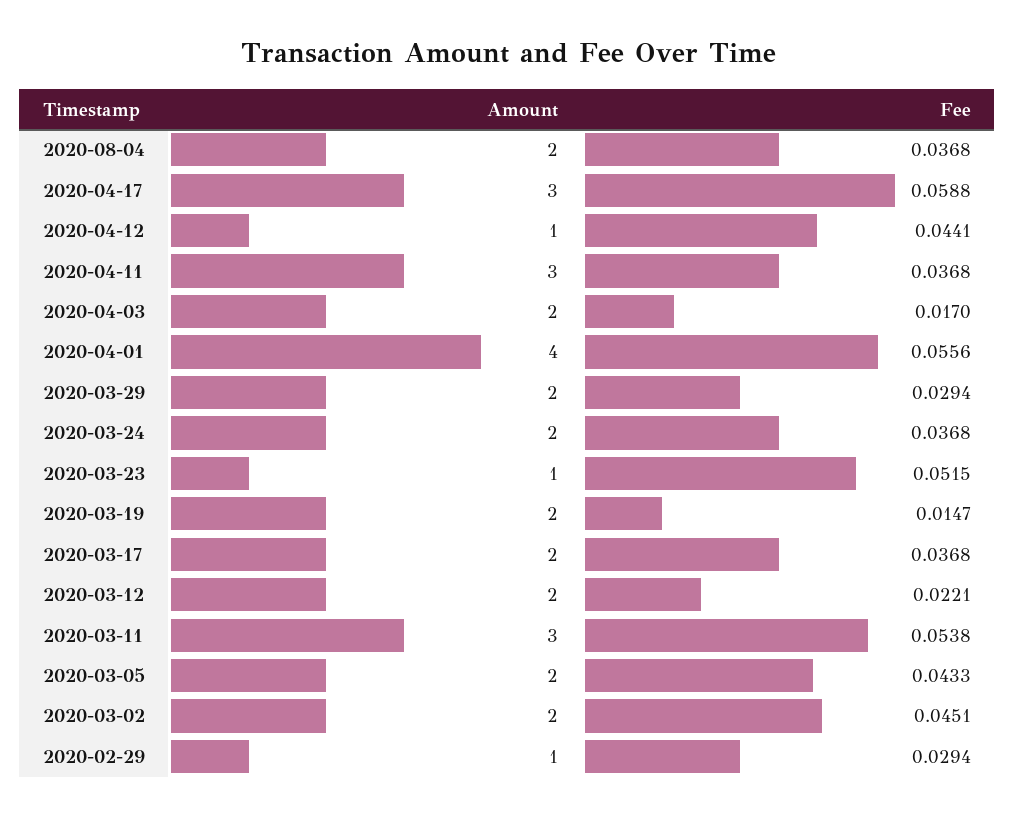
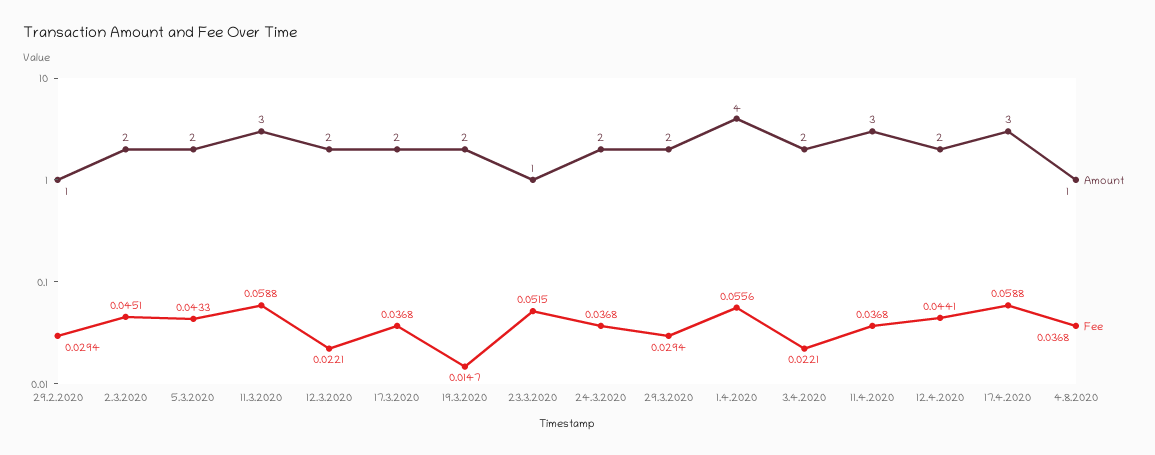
  {
    "Amount": {
-     "2020-08-04": 2,
+     "2020-08-04": 1,
      "2020-04-17": 3,
-     "2020-04-12": 1,
+     "2020-04-12": 2,
      "2020-04-11": 3,
      "2020-04-03": 2,
      "2020-04-01": 4,
      "2020-03-29": 2,
      "2020-03-24": 2,
      "2020-03-23": 1,
      "2020-03-19": 2,
      "2020-03-17": 2,
      "2020-03-12": 2,
      "2020-03-11": 3,
      "2020-03-05": 2,
      "2020-03-02": 2,
      "2020-02-29": 1
    },
    "Fee": {
      "2020-08-04": 0.0368,
      "2020-04-17": 0.0588,
      "2020-04-12": 0.0441,
      "2020-04-11": 0.0368,
-     "2020-04-03": 0.017,
+     "2020-04-03": 0.0221,
      "2020-04-01": 0.0556,
      "2020-03-29": 0.0294,
      "2020-03-24": 0.0368,
      "2020-03-23": 0.0515,
      "2020-03-19": 0.0147,
      "2020-03-17": 0.0368,
      "2020-03-12": 0.0221,
-     "2020-03-11": 0.0538,
+     "2020-03-11": 0.0588,
      "2020-03-05": 0.0433,
      "2020-03-02": 0.0451,
      "2020-02-29": 0.0294
    }
  }

